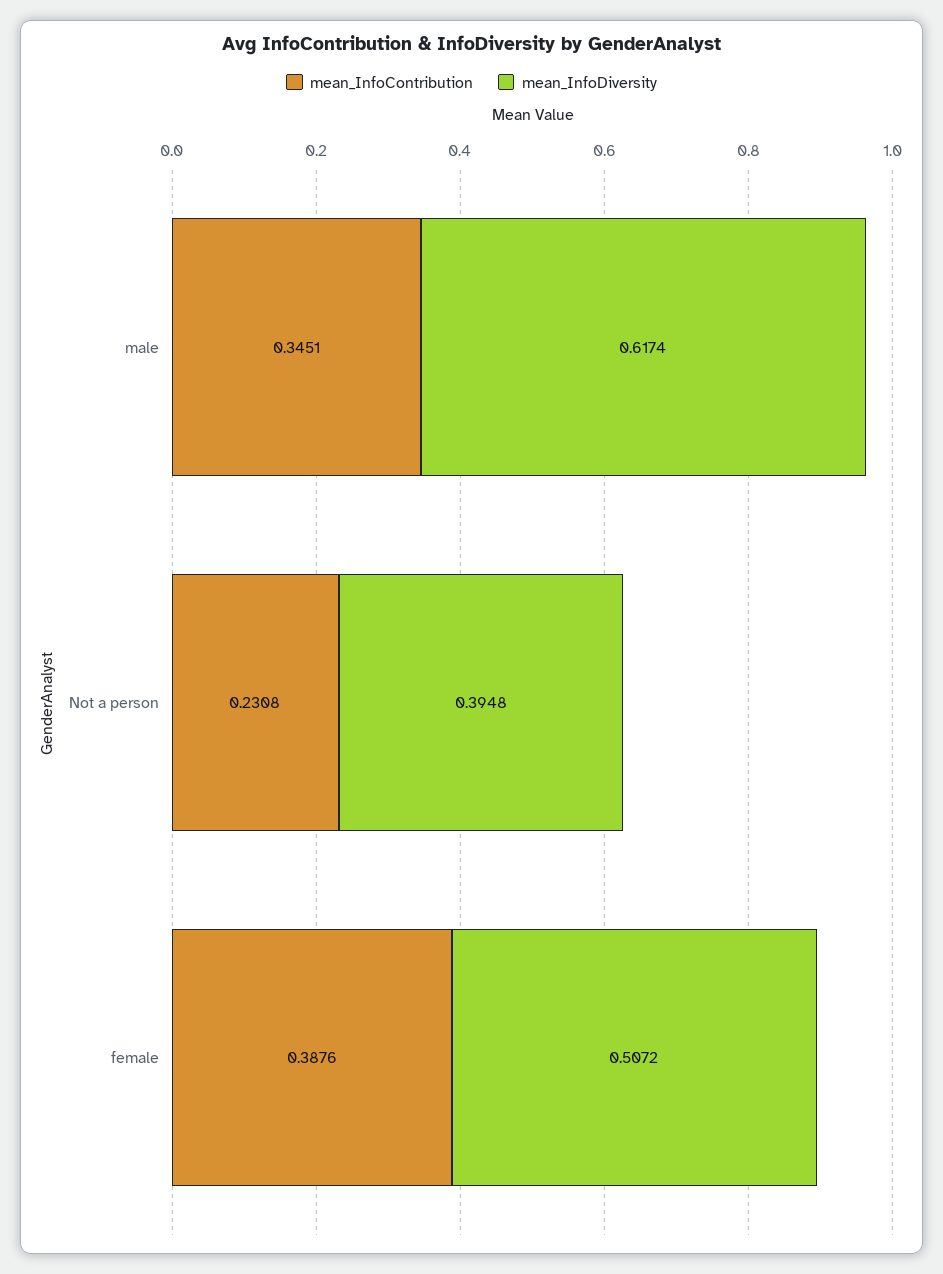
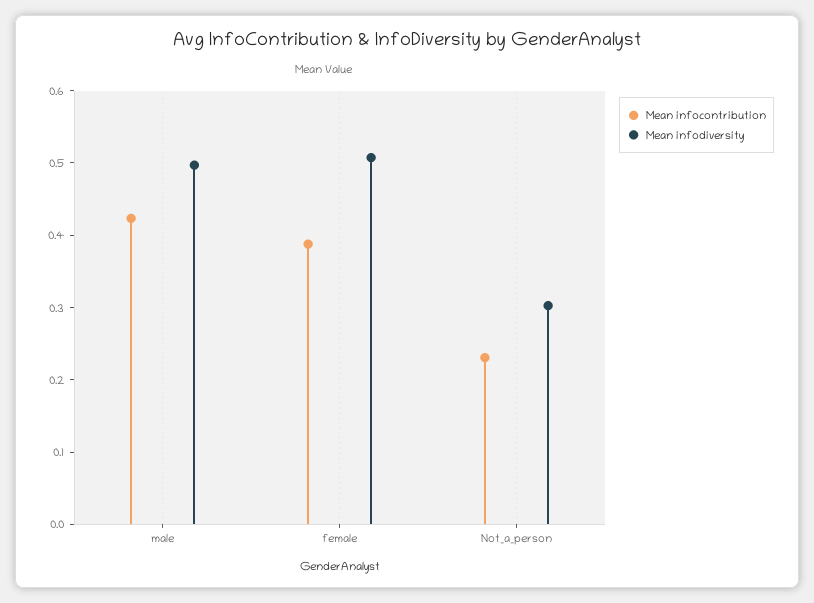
  {
    "mean_InfoContribution": {
-     "male": 0.3451,
+     "male": 0.42,
      "Not a person": 0.2308,
      "female": 0.3876
    },
    "mean_InfoDiversity": {
-     "male": 0.6174,
+     "male": 0.5,
-     "Not a person": 0.3948,
+     "Not a person": 0.3,
      "female": 0.5072
    }
  }

